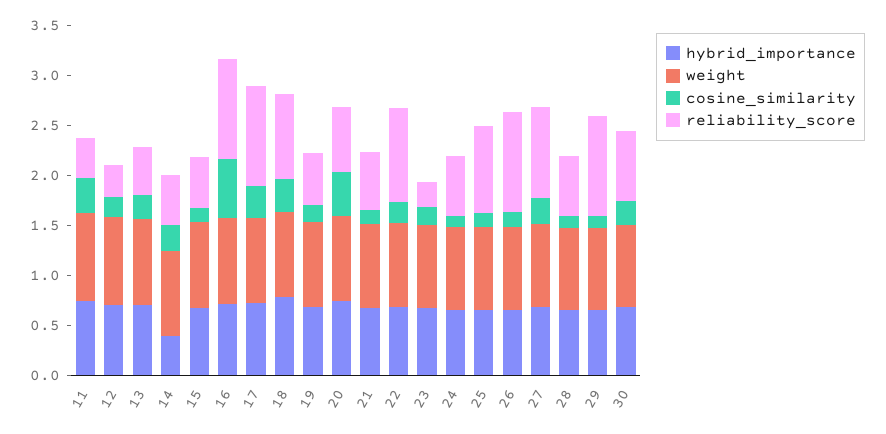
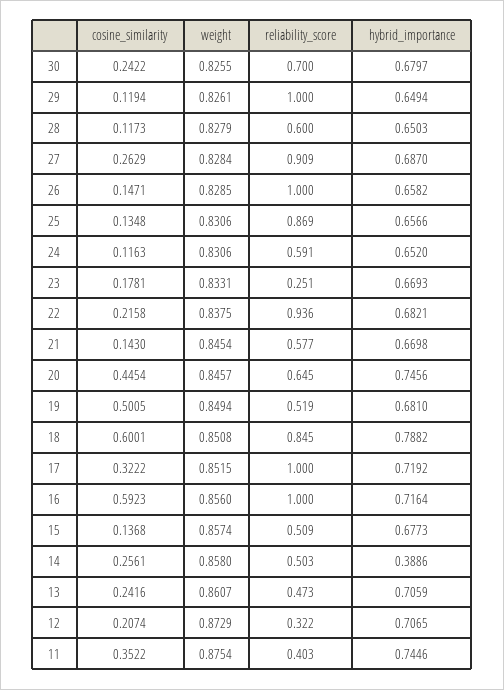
  {
    "hybrid_importance": {
      "11": 0.7446,
      "12": 0.7065,
      "13": 0.7059,
      "14": 0.3886,
      "15": 0.6773,
      "16": 0.7164,
      "17": 0.7192,
      "18": 0.7882,
      "19": 0.681,
      "20": 0.7456,
      "21": 0.6698,
      "22": 0.6821,
      "23": 0.6693,
      "24": 0.652,
      "25": 0.6566,
      "26": 0.6582,
      "27": 0.687,
      "28": 0.6503,
      "29": 0.6494,
      "30": 0.6797
    },
    "weight": {
      "11": 0.8754,
      "12": 0.8729,
      "13": 0.8607,
      "14": 0.858,
      "15": 0.8574,
      "16": 0.856,
      "17": 0.8515,
      "18": 0.8508,
      "19": 0.8494,
      "20": 0.8457,
      "21": 0.8454,
      "22": 0.8375,
      "23": 0.8331,
      "24": 0.8306,
      "25": 0.8306,
      "26": 0.8285,
      "27": 0.8284,
      "28": 0.8279,
      "29": 0.8261,
      "30": 0.8255
    },
    "cosine_similarity": {
      "11": 0.3522,
      "12": 0.2074,
      "13": 0.2416,
      "14": 0.2561,
      "15": 0.1368,
      "16": 0.5923,
      "17": 0.3222,
-     "18": 0.3,
+     "18": 0.6001,
-     "19": 0.2,
+     "19": 0.5005,
      "20": 0.4454,
      "21": 0.143,
      "22": 0.2158,
      "23": 0.1781,
      "24": 0.1163,
      "25": 0.1348,
      "26": 0.1471,
      "27": 0.2629,
      "28": 0.1173,
      "29": 0.1194,
      "30": 0.2422
    },
    "reliability_score": {
      "11": 0.403,
      "12": 0.322,
      "13": 0.473,
      "14": 0.503,
      "15": 0.509,
      "16": 1,
      "17": 1,
      "18": 0.845,
      "19": 0.519,
      "20": 0.645,
      "21": 0.577,
      "22": 0.936,
      "23": 0.251,
      "24": 0.591,
      "25": 0.869,
      "26": 1,
      "27": 0.909,
      "28": 0.6,
      "29": 1,
      "30": 0.7
    }
  }

